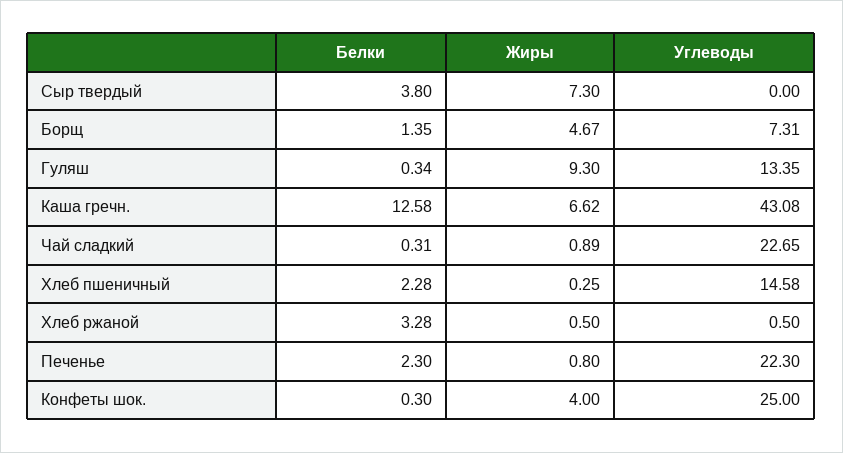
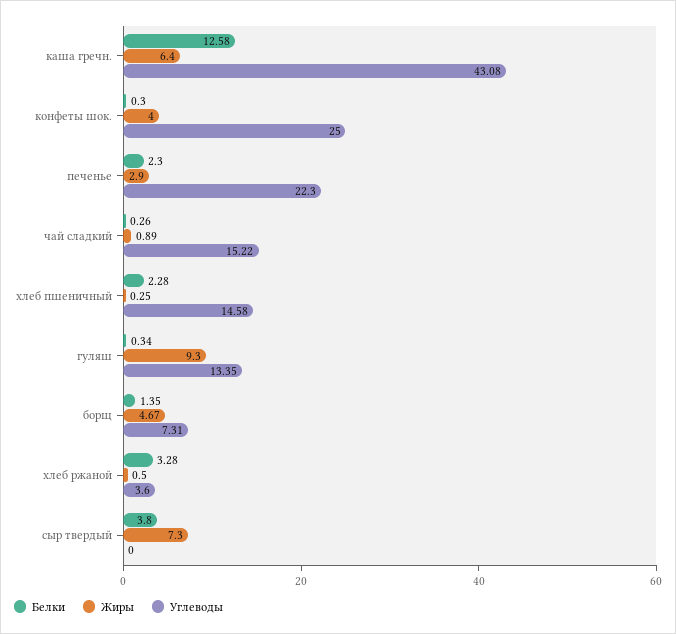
  {
    "Белки": {
      "Сыр твердый": 3.8,
      "Борщ": 1.35,
      "Гуляш": 0.34,
      "Каша гречн.": 12.58,
-     "Чай сладкий": 0.31,
+     "Чай сладкий": 0.26,
      "Хлеб пшеничный": 2.28,
      "Хлеб ржаной": 3.28,
      "Печенье": 2.3,
      "Конфеты шок.": 0.3
    },
    "Жиры": {
      "Сыр твердый": 7.3,
      "Борщ": 4.67,
      "Гуляш": 9.3,
-     "Каша гречн.": 6.62,
+     "Каша гречн.": 6.4,
      "Чай сладкий": 0.89,
      "Хлеб пшеничный": 0.25,
      "Хлеб ржаной": 0.5,
-     "Печенье": 0.8,
+     "Печенье": 2.9,
      "Конфеты шок.": 4
    },
    "Углеводы": {
      "Сыр твердый": 0,
      "Борщ": 7.31,
      "Гуляш": 13.35,
      "Каша гречн.": 43.08,
-     "Чай сладкий": 22.65,
+     "Чай сладкий": 15.22,
      "Хлеб пшеничный": 14.58,
-     "Хлеб ржаной": 0.5,
+     "Хлеб ржаной": 3.6,
      "Печенье": 22.3,
      "Конфеты шок.": 25
    }
  }

